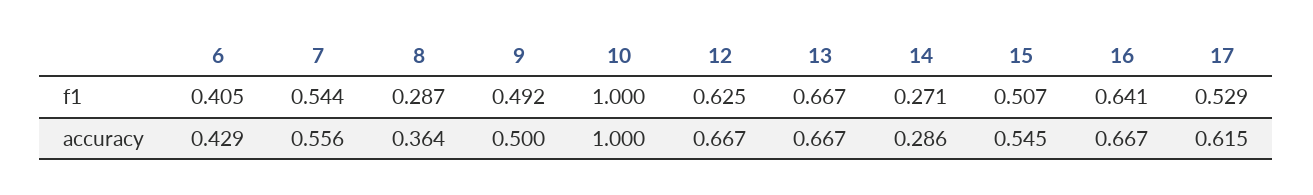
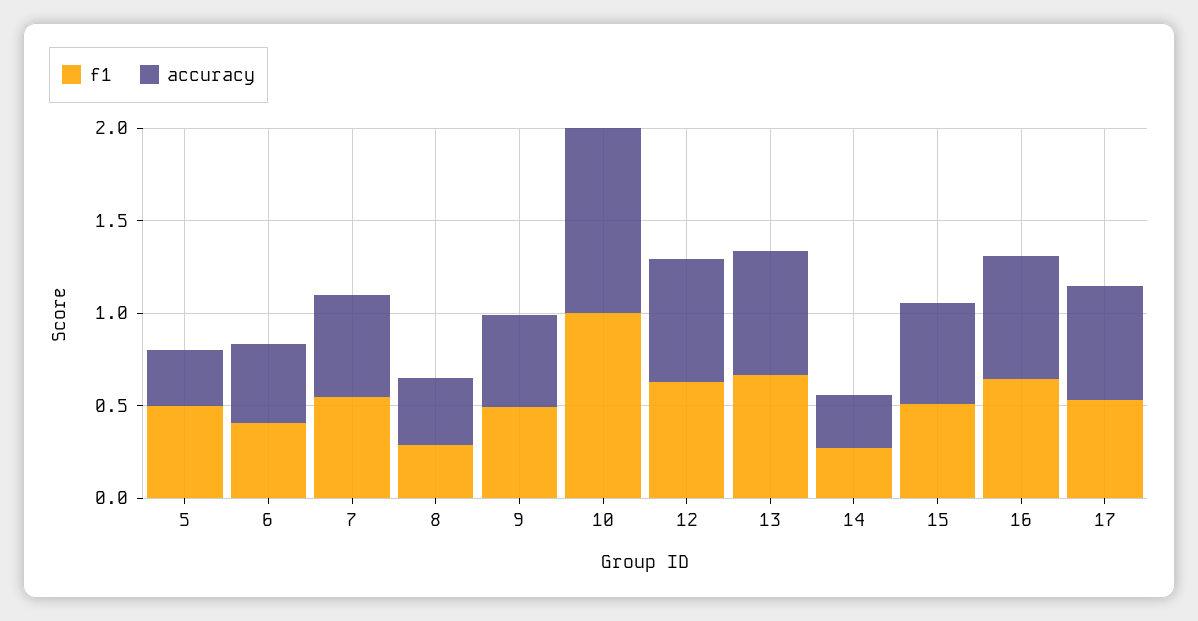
  {
    "f1": {
      "6": 0.405,
      "7": 0.544,
      "8": 0.287,
      "9": 0.492,
      "10": 1,
      "12": 0.625,
      "13": 0.667,
      "14": 0.271,
      "15": 0.507,
      "16": 0.641,
-     "17": 0.529
+     "17": 0.529,
+     "5": 0.5
    },
    "accuracy": {
      "6": 0.429,
      "7": 0.556,
      "8": 0.364,
      "9": 0.5,
      "10": 1,
      "12": 0.667,
      "13": 0.667,
      "14": 0.286,
      "15": 0.545,
      "16": 0.667,
-     "17": 0.615
+     "17": 0.615,
+     "5": 0.3
    }
  }

